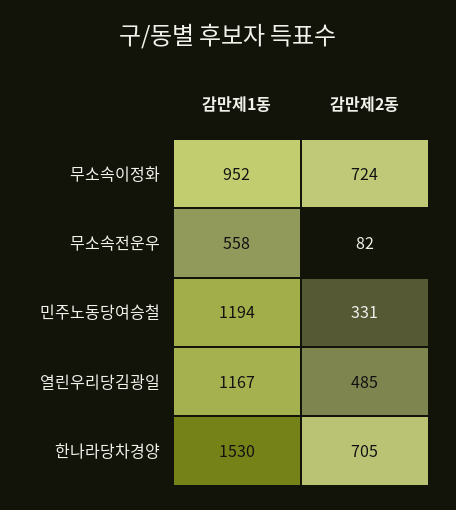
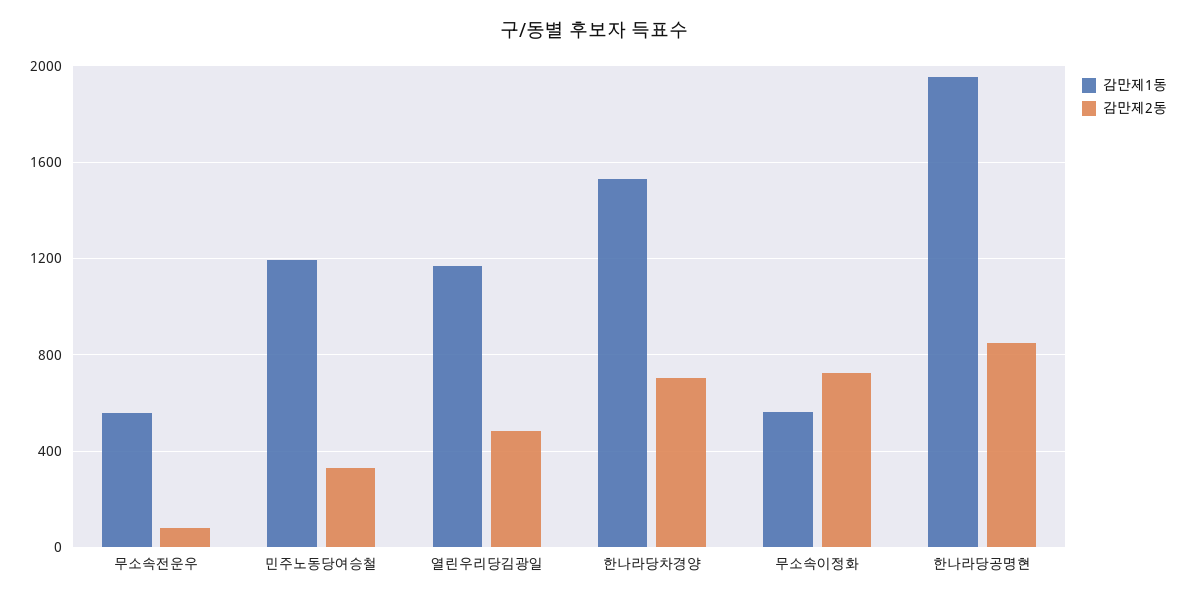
  {
    "감만제1동": {
-     "무소속이정화": 952,
+     "무소속이정화": 550,
      "무소속전운우": 558,
      "민주노동당여승철": 1194,
      "열린우리당김광일": 1167,
-     "한나라당차경양": 1530
+     "한나라당차경양": 1530,
+     "한나라당공명현": 1950
    },
    "감만제2동": {
      "무소속이정화": 724,
      "무소속전운우": 82,
      "민주노동당여승철": 331,
      "열린우리당김광일": 485,
-     "한나라당차경양": 705
+     "한나라당차경양": 705,
+     "한나라당공명현": 850
    }
  }

